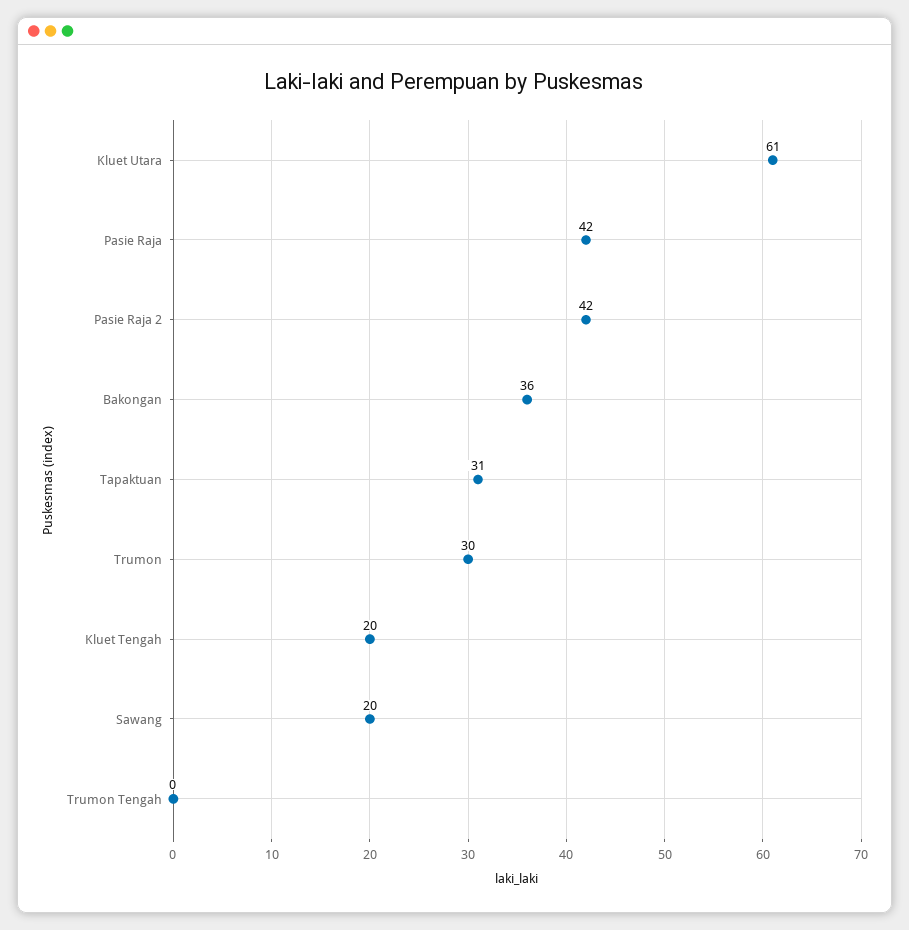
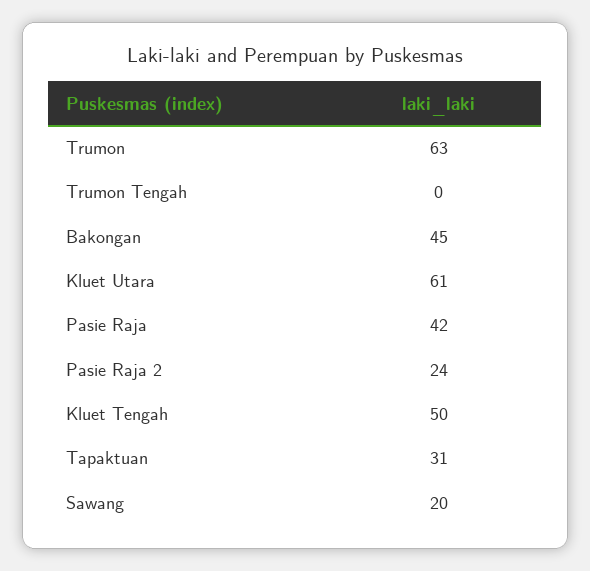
  {
    "Kluet Utara": 61,
    "Pasie Raja": 42,
-   "Pasie Raja 2": 42,
+   "Pasie Raja 2": 24,
-   "Bakongan": 36,
+   "Bakongan": 45,
    "Tapaktuan": 31,
-   "Trumon": 30,
+   "Trumon": 63,
-   "Kluet Tengah": 20,
+   "Kluet Tengah": 50,
    "Sawang": 20,
    "Trumon Tengah": 0
  }

